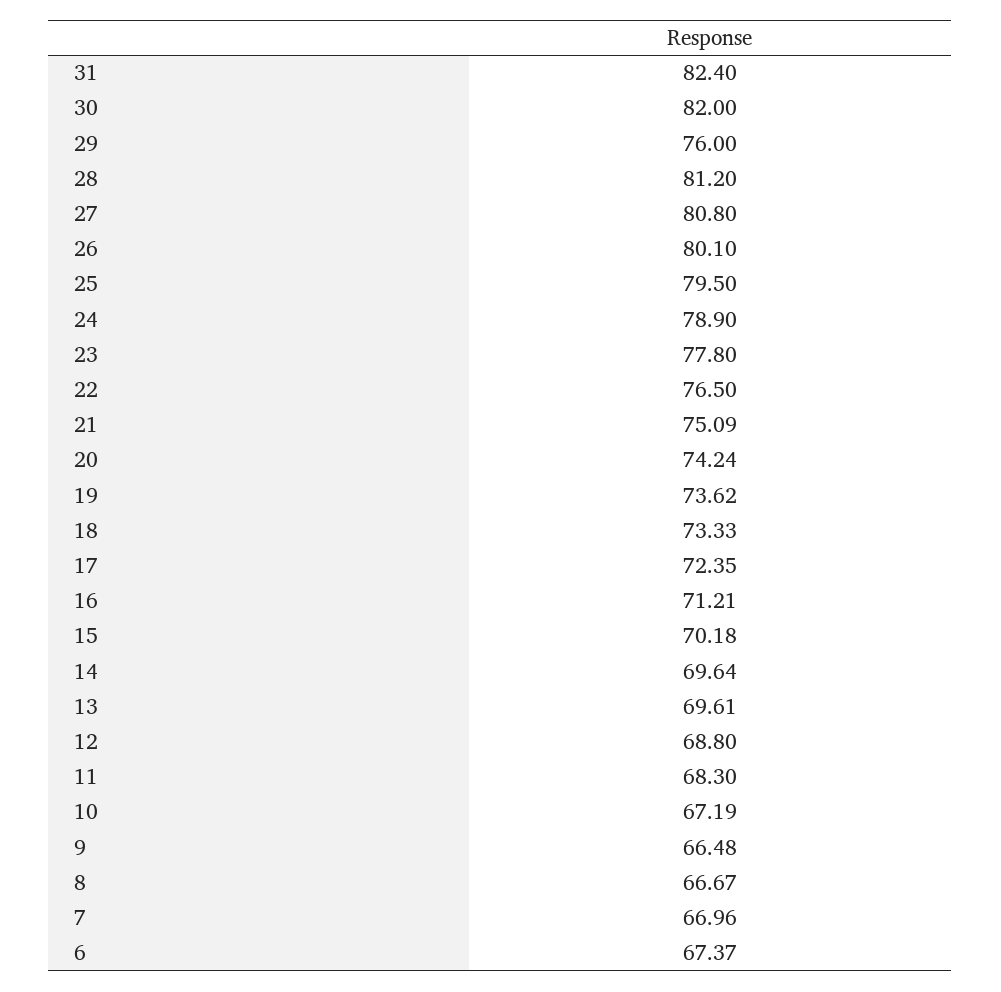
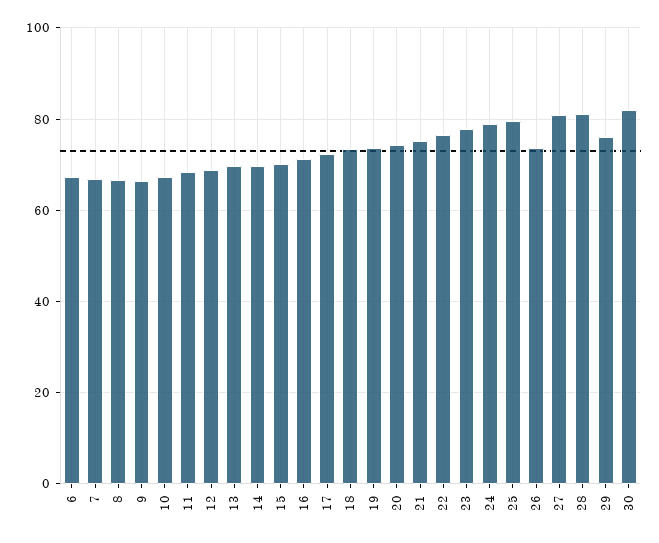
  {
-   "31": 82.4,
    "30": 82,
    "29": 76,
    "28": 81.2,
    "27": 80.8,
-   "26": 80.1,
+   "26": 74,
    "25": 79.5,
    "24": 78.9,
    "23": 77.8,
    "22": 76.5,
    "21": 75.09,
    "20": 74.24,
    "19": 73.62,
    "18": 73.33,
    "17": 72.35,
    "16": 71.21,
    "15": 70.18,
    "14": 69.64,
    "13": 69.61,
    "12": 68.8,
    "11": 68.3,
    "10": 67.19,
    "9": 66.48,
    "8": 66.67,
    "7": 66.96,
    "6": 67.37
  }

